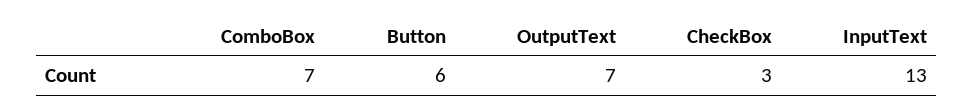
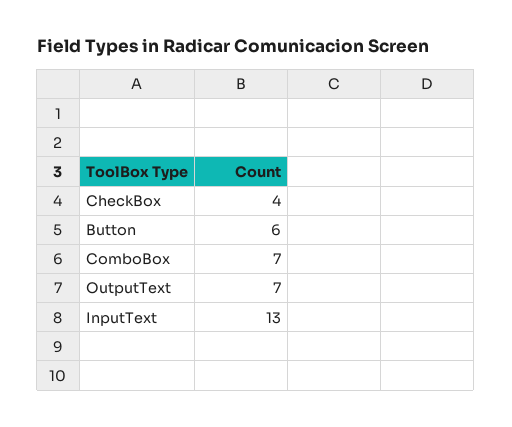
  {
    "ComboBox": 7,
    "Button": 6,
    "OutputText": 7,
-   "CheckBox": 3,
+   "CheckBox": 4,
    "InputText": 13
  }

